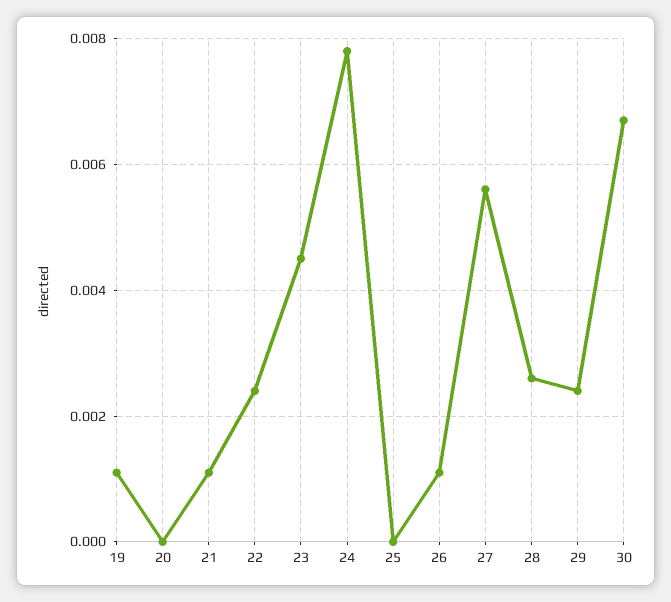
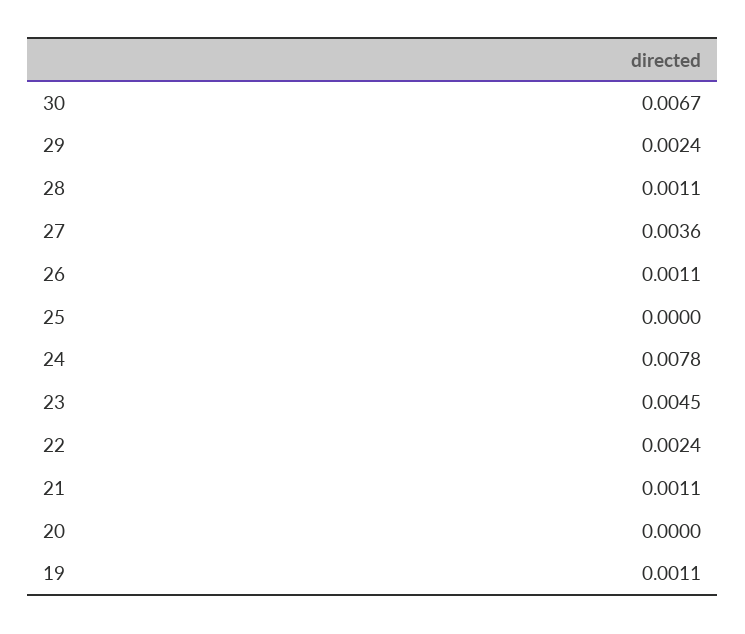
  {
    "19": 0.0011,
    "20": 0,
    "21": 0.0011,
    "22": 0.0024,
    "23": 0.0045,
    "24": 0.0078,
    "25": 0,
    "26": 0.0011,
-   "27": 0.0055,
+   "27": 0.0036,
-   "28": 0.0025,
+   "28": 0.0011,
    "29": 0.0024,
    "30": 0.0067
  }

